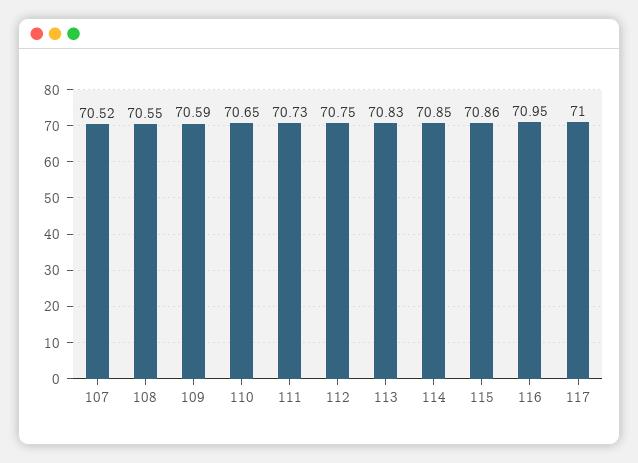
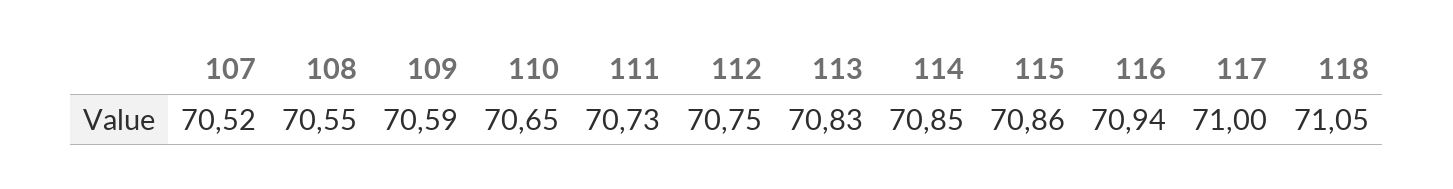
  {
    "107": 70.52,
    "108": 70.55,
    "109": 70.59,
    "110": 70.65,
    "111": 70.73,
    "112": 70.75,
    "113": 70.83,
    "114": 70.85,
    "115": 70.86,
-   "116": 70.95,
+   "116": 70.94,
-   "117": 71
+   "117": 71,
+   "118": 71.05
  }

